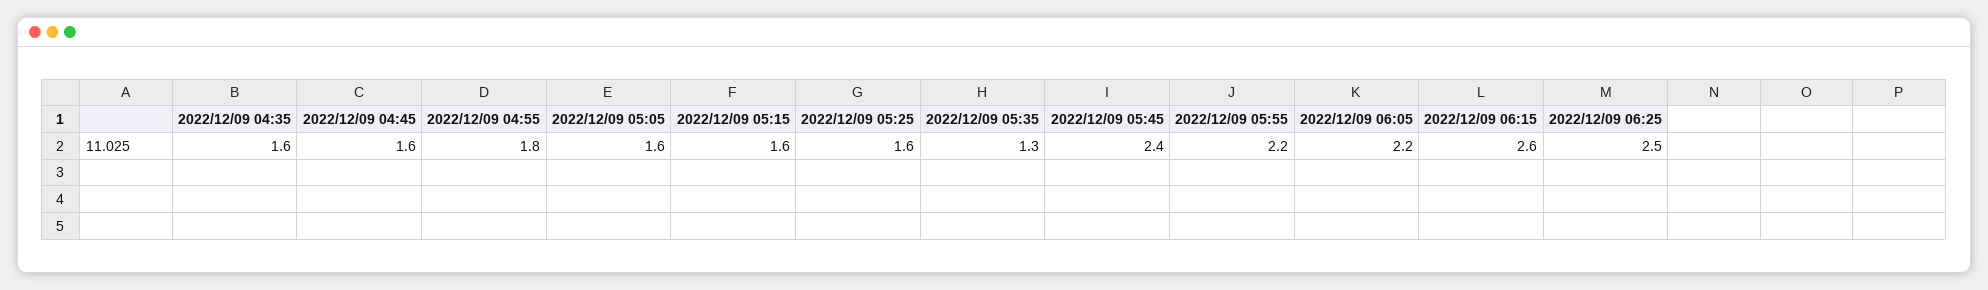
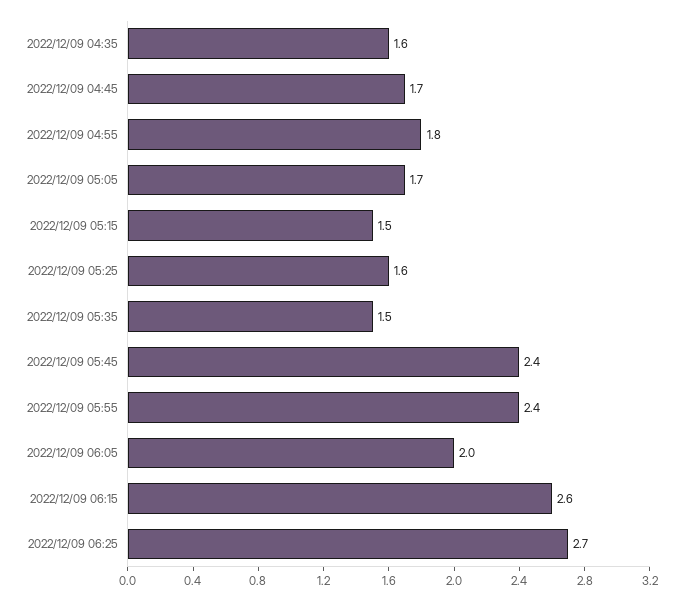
  {
    "2022/12/09 04:35": 1.6,
-   "2022/12/09 04:45": 1.6,
+   "2022/12/09 04:45": 1.7,
    "2022/12/09 04:55": 1.8,
-   "2022/12/09 05:05": 1.6,
+   "2022/12/09 05:05": 1.7,
-   "2022/12/09 05:15": 1.6,
+   "2022/12/09 05:15": 1.5,
    "2022/12/09 05:25": 1.6,
-   "2022/12/09 05:35": 1.3,
+   "2022/12/09 05:35": 1.5,
    "2022/12/09 05:45": 2.4,
-   "2022/12/09 05:55": 2.2,
+   "2022/12/09 05:55": 2.4,
-   "2022/12/09 06:05": 2.2,
+   "2022/12/09 06:05": 2,
    "2022/12/09 06:15": 2.6,
-   "2022/12/09 06:25": 2.5
+   "2022/12/09 06:25": 2.7
  }

